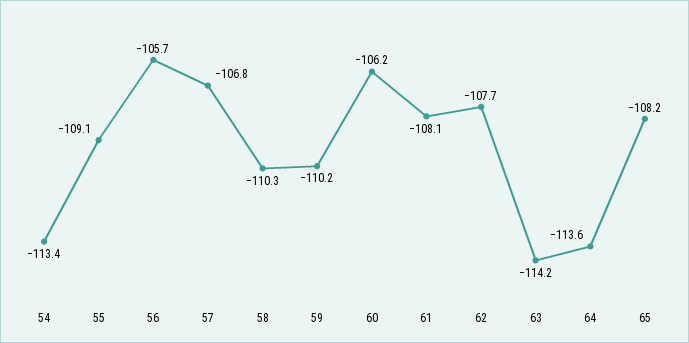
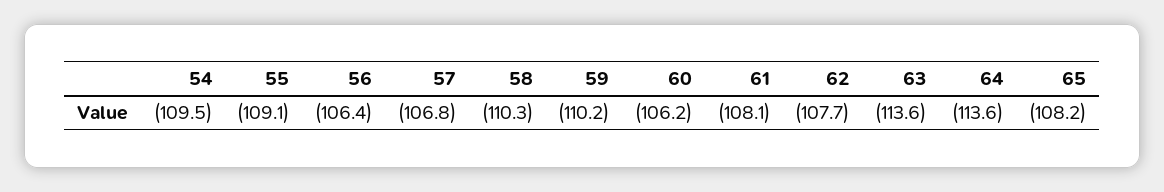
  {
-   "54": -113.4,
+   "54": -109.5,
    "55": -109.1,
-   "56": -105.7,
+   "56": -106.4,
    "57": -106.8,
    "58": -110.3,
    "59": -110.2,
    "60": -106.2,
    "61": -108.1,
    "62": -107.7,
-   "63": -114.2,
+   "63": -113.6,
    "64": -113.6,
    "65": -108.2
  }

